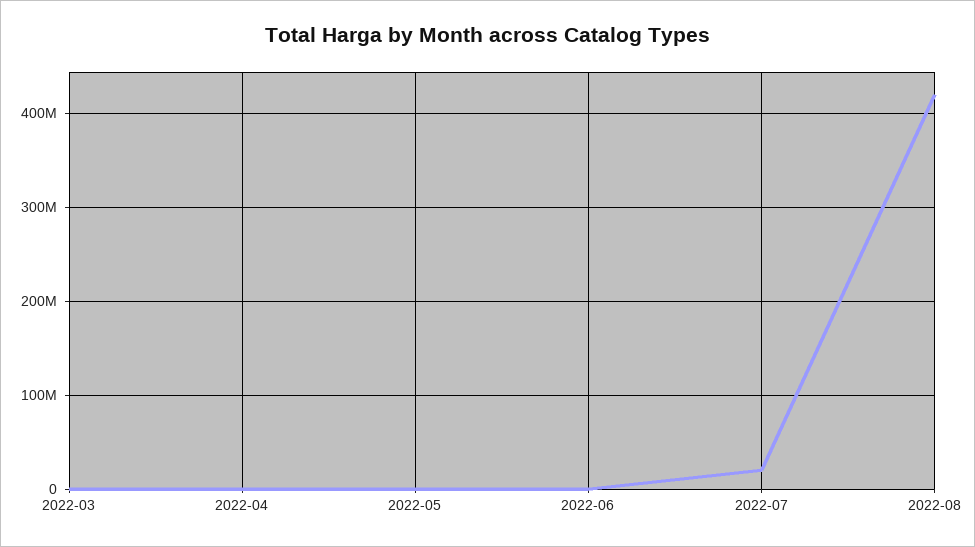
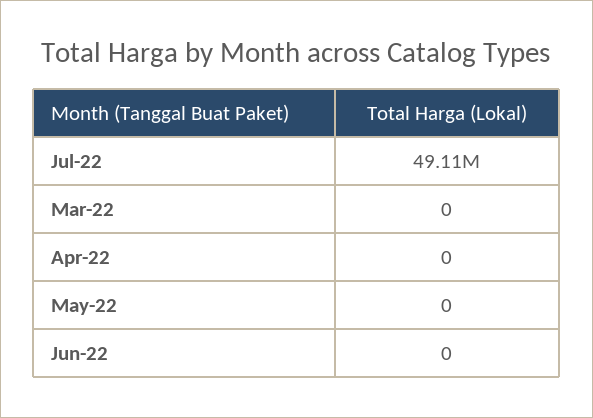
  {
    "2022-03": 0,
    "2022-04": 0,
    "2022-05": 0,
    "2022-06": 0,
-   "2022-07": 20000000,
+   "2022-07": 49110000
-   "2022-08": 420000000
  }

